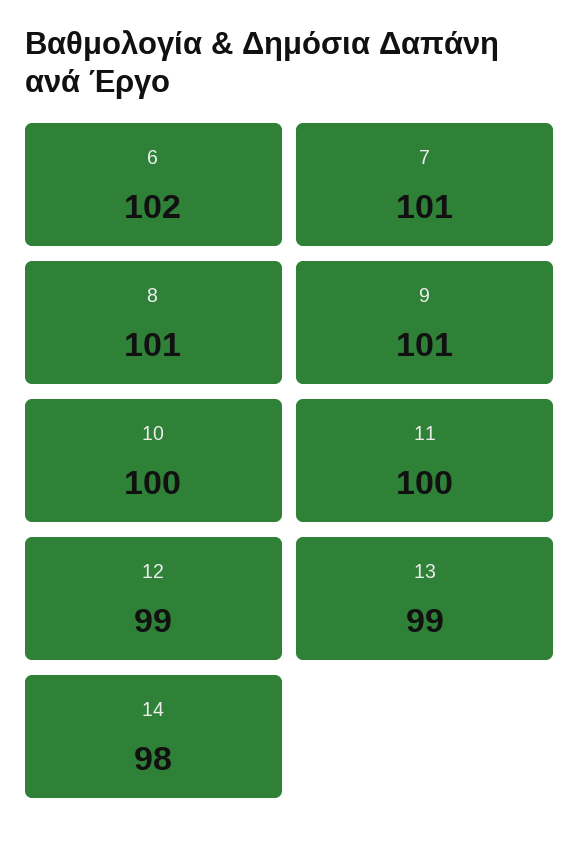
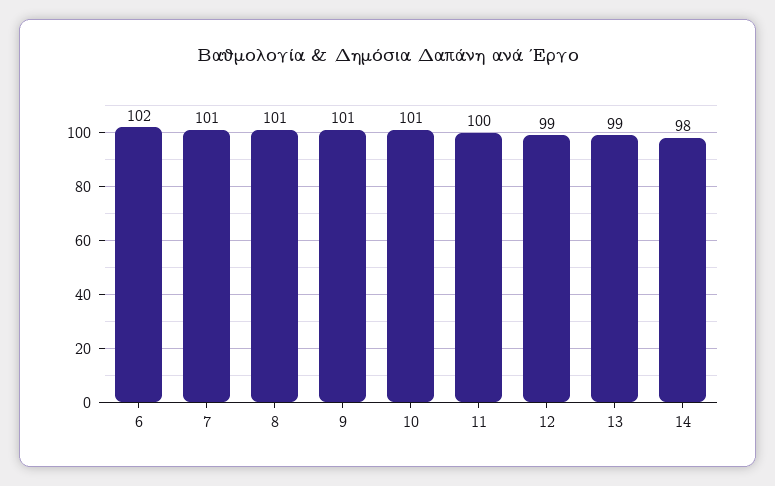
  {
    "6": 102,
    "7": 101,
    "8": 101,
    "9": 101,
-   "10": 100,
+   "10": 101,
    "11": 100,
    "12": 99,
    "13": 99,
    "14": 98
  }

